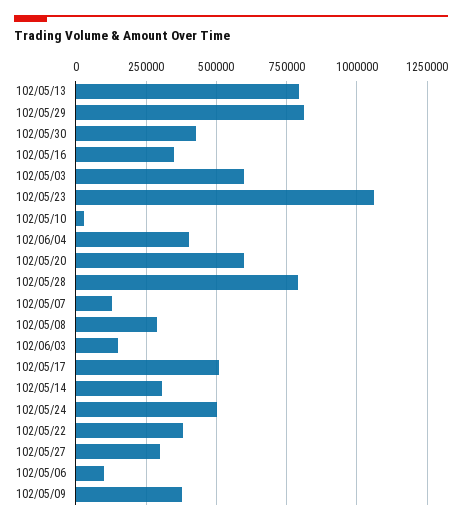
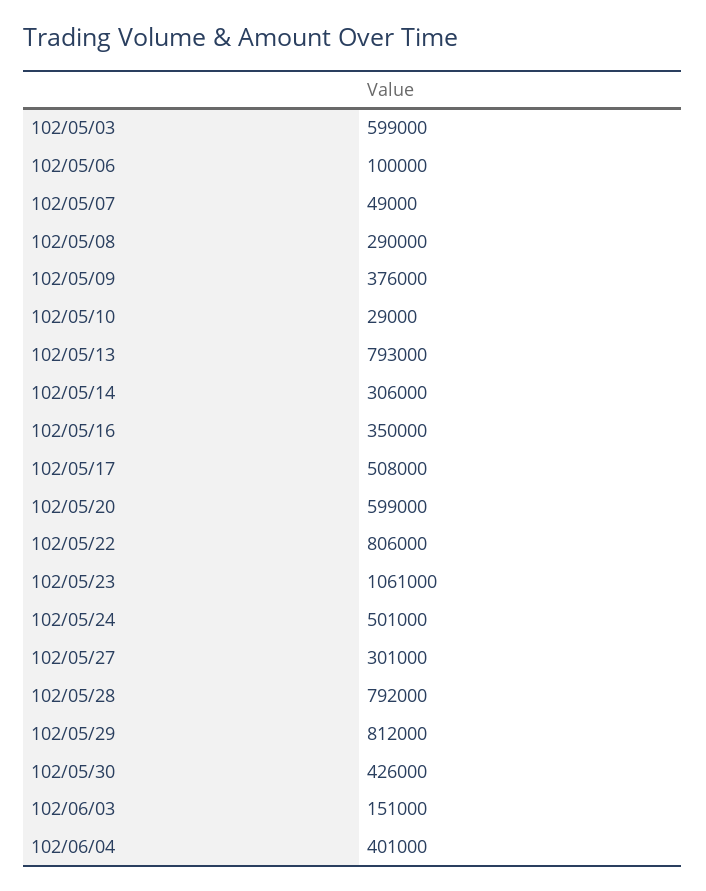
  {
    "102/05/13": 793000,
    "102/05/29": 812000,
    "102/05/30": 426000,
    "102/05/16": 350000,
    "102/05/03": 599000,
    "102/05/23": 1061000,
    "102/05/10": 29000,
    "102/06/04": 401000,
    "102/05/20": 599000,
    "102/05/28": 792000,
-   "102/05/07": 125000,
+   "102/05/07": 49000,
    "102/05/08": 290000,
    "102/06/03": 151000,
    "102/05/17": 508000,
    "102/05/14": 306000,
    "102/05/24": 501000,
-   "102/05/22": 375000,
+   "102/05/22": 806000,
    "102/05/27": 301000,
    "102/05/06": 100000,
    "102/05/09": 376000
  }

